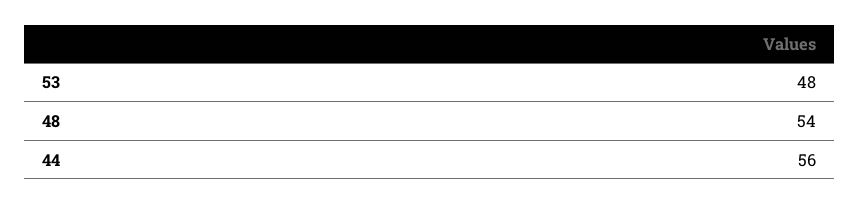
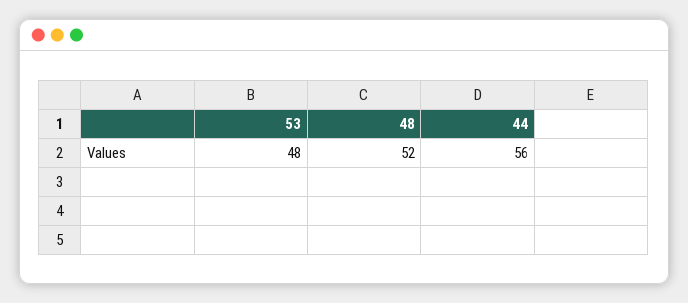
  {
    "53": 48,
-   "48": 54,
+   "48": 52,
    "44": 56
  }

